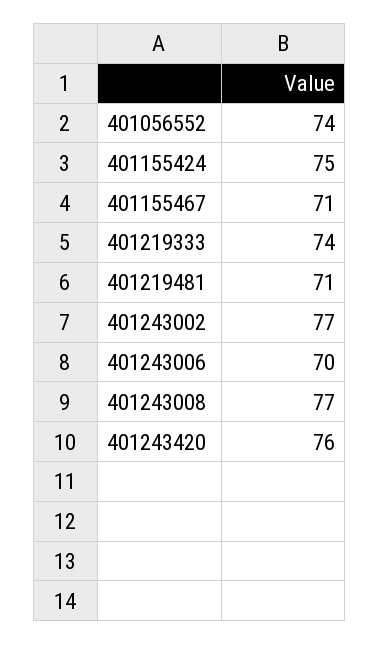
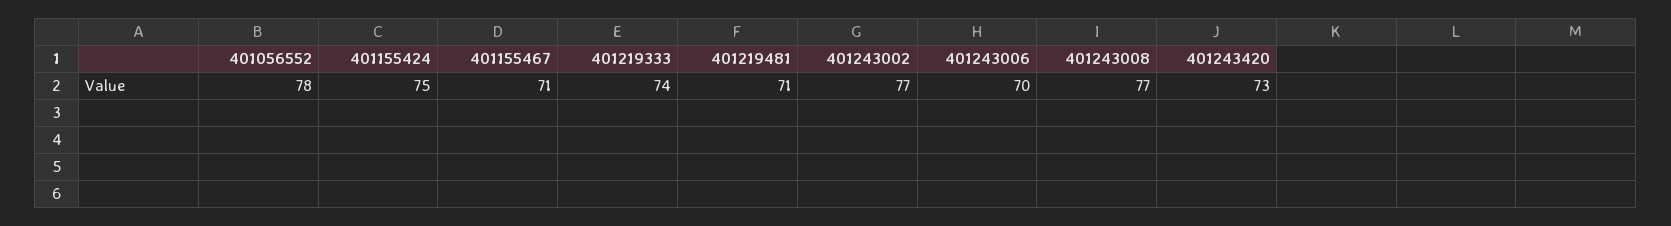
  {
-   "401056552": 74,
+   "401056552": 78,
    "401155424": 75,
    "401155467": 71,
    "401219333": 74,
    "401219481": 71,
    "401243002": 77,
    "401243006": 70,
    "401243008": 77,
-   "401243420": 76
+   "401243420": 73
  }

